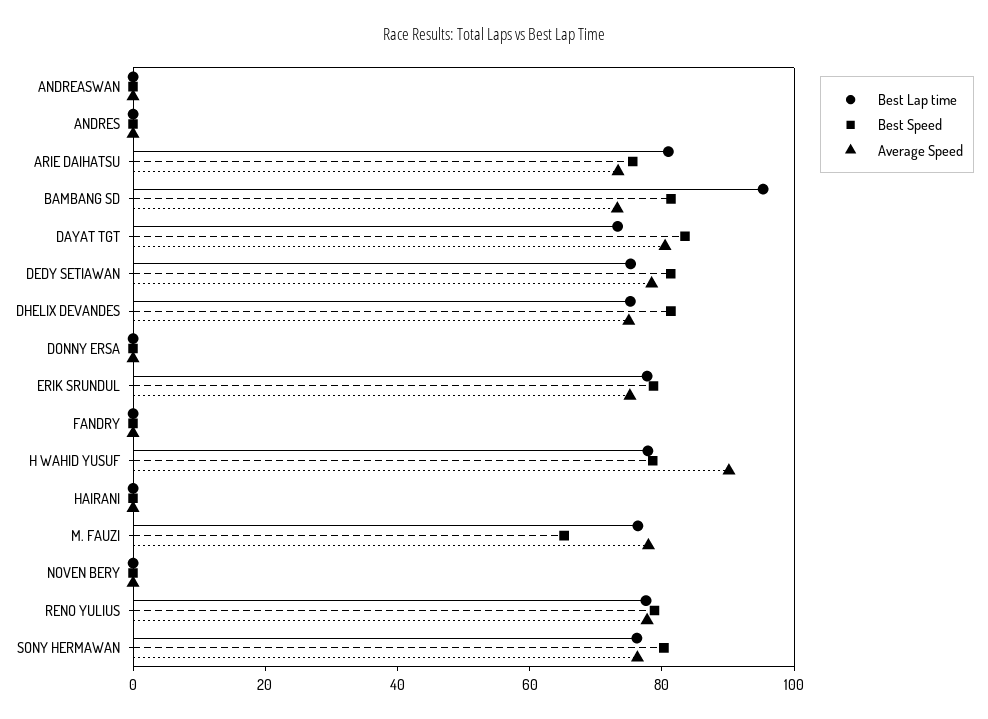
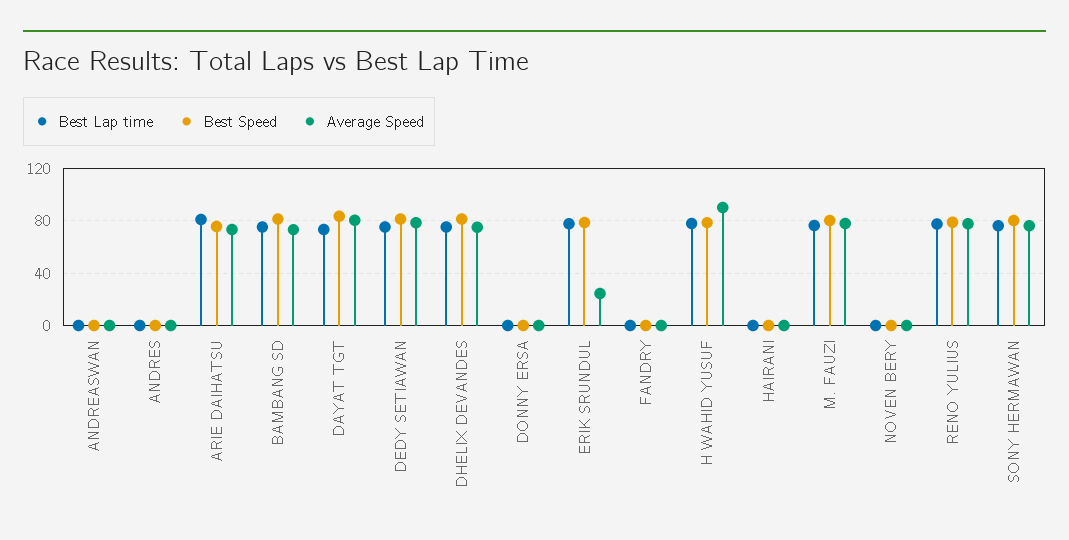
  {
    "Best Lap time": {
      "ANDREASWAN": 0,
      "ANDRES": 0,
      "ARIE DAIHATSU": 80,
-     "BAMBANG SD": 95,
+     "BAMBANG SD": 75,
      "DAYAT TGT": 75,
      "DEDY SETIAWAN": 75,
      "DHELIX DEVANDES": 75,
      "DONNY ERSA": 0,
      "ERIK SRUNDUL": 80,
      "FANDRY": 0,
      "H WAHID YUSUF": 80,
      "HAIRANI": 0,
      "M. FAUZI": 75,
      "NOVEN BERY": 0,
      "RENO YULIUS": 80,
      "SONY HERMAWAN": 75
    },
    "Best Speed": {
      "ANDREASWAN": 0,
      "ANDRES": 0,
      "ARIE DAIHATSU": 75,
      "BAMBANG SD": 80,
      "DAYAT TGT": 85,
      "DEDY SETIAWAN": 80,
      "DHELIX DEVANDES": 80,
      "DONNY ERSA": 0,
      "ERIK SRUNDUL": 80,
      "FANDRY": 0,
      "H WAHID YUSUF": 80,
      "HAIRANI": 0,
-     "M. FAUZI": 65,
+     "M. FAUZI": 80,
      "NOVEN BERY": 0,
      "RENO YULIUS": 80,
      "SONY HERMAWAN": 80
    },
    "Average Speed": {
      "ANDREASWAN": 0,
      "ANDRES": 0,
      "ARIE DAIHATSU": 75,
      "BAMBANG SD": 75,
      "DAYAT TGT": 80,
      "DEDY SETIAWAN": 80,
      "DHELIX DEVANDES": 75,
      "DONNY ERSA": 0,
-     "ERIK SRUNDUL": 75,
+     "ERIK SRUNDUL": 25,
      "FANDRY": 0,
      "H WAHID YUSUF": 90,
      "HAIRANI": 0,
      "M. FAUZI": 80,
      "NOVEN BERY": 0,
      "RENO YULIUS": 80,
      "SONY HERMAWAN": 75
    }
  }

